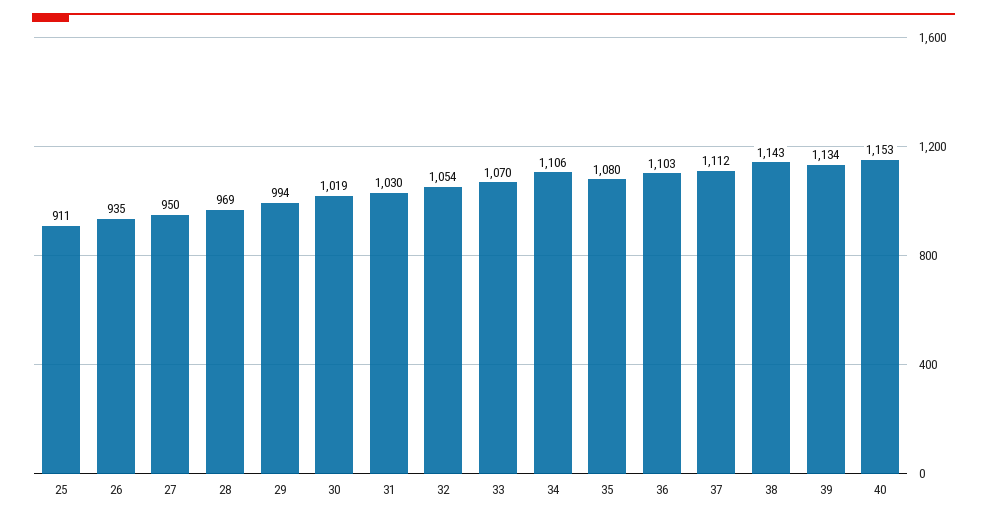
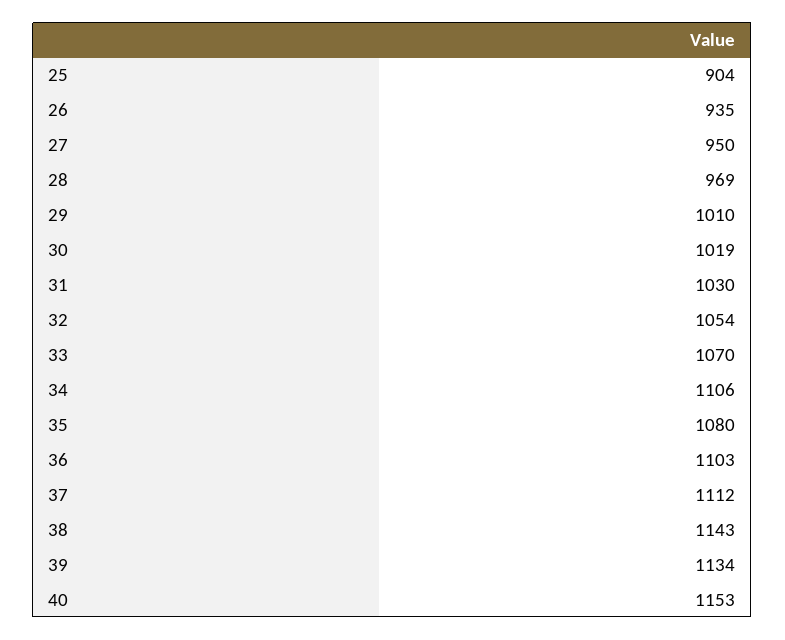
  {
-   "25": 911,
+   "25": 904,
    "26": 935,
    "27": 950,
    "28": 969,
-   "29": 994,
+   "29": 1010,
    "30": 1019,
    "31": 1030,
    "32": 1054,
    "33": 1070,
    "34": 1106,
    "35": 1080,
    "36": 1103,
    "37": 1112,
    "38": 1143,
    "39": 1134,
    "40": 1153
  }

